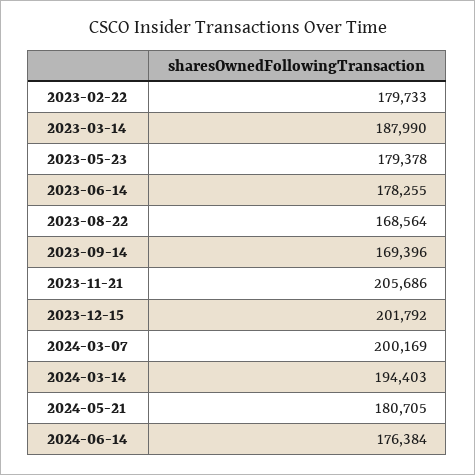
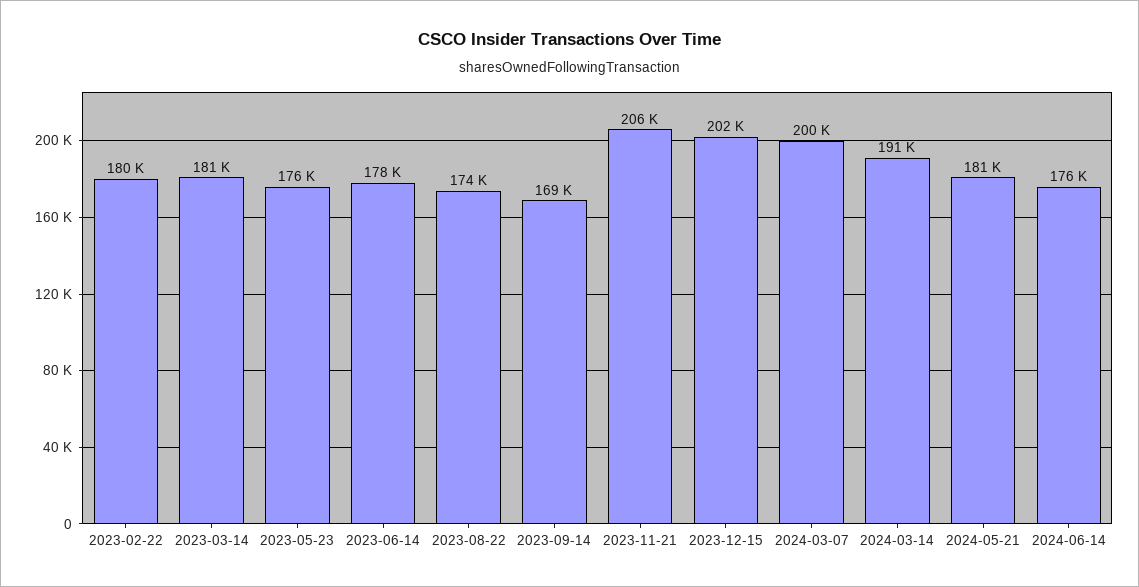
  {
    "2023-02-22": 179733,
-   "2023-03-14": 187990,
+   "2023-03-14": 181000,
-   "2023-05-23": 179378,
+   "2023-05-23": 176000,
    "2023-06-14": 178255,
-   "2023-08-22": 168564,
+   "2023-08-22": 174000,
    "2023-09-14": 169396,
    "2023-11-21": 205686,
    "2023-12-15": 201792,
    "2024-03-07": 200169,
-   "2024-03-14": 194403,
+   "2024-03-14": 191000,
    "2024-05-21": 180705,
    "2024-06-14": 176384
  }

